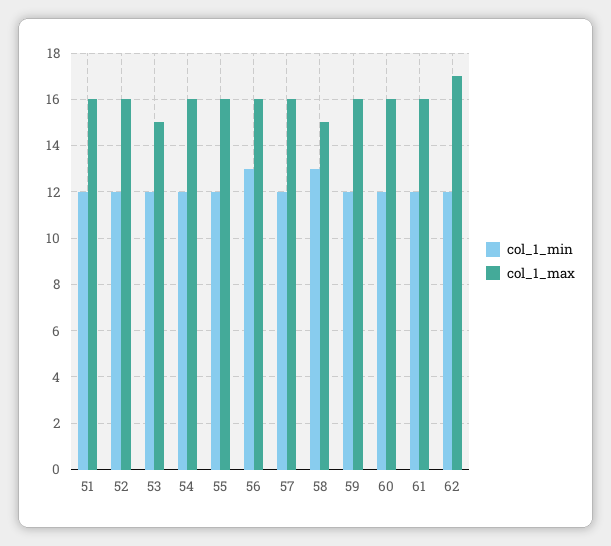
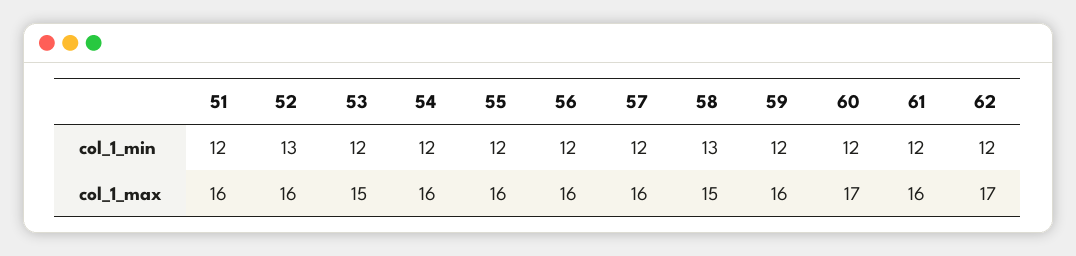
  {
    "col_1_min": {
      "51": 12,
-     "52": 12,
+     "52": 13,
      "53": 12,
      "54": 12,
      "55": 12,
-     "56": 13,
+     "56": 12,
      "57": 12,
      "58": 13,
      "59": 12,
      "60": 12,
      "61": 12,
      "62": 12
    },
    "col_1_max": {
      "51": 16,
      "52": 16,
      "53": 15,
      "54": 16,
      "55": 16,
      "56": 16,
      "57": 16,
      "58": 15,
      "59": 16,
-     "60": 16,
+     "60": 17,
      "61": 16,
      "62": 17
    }
  }

